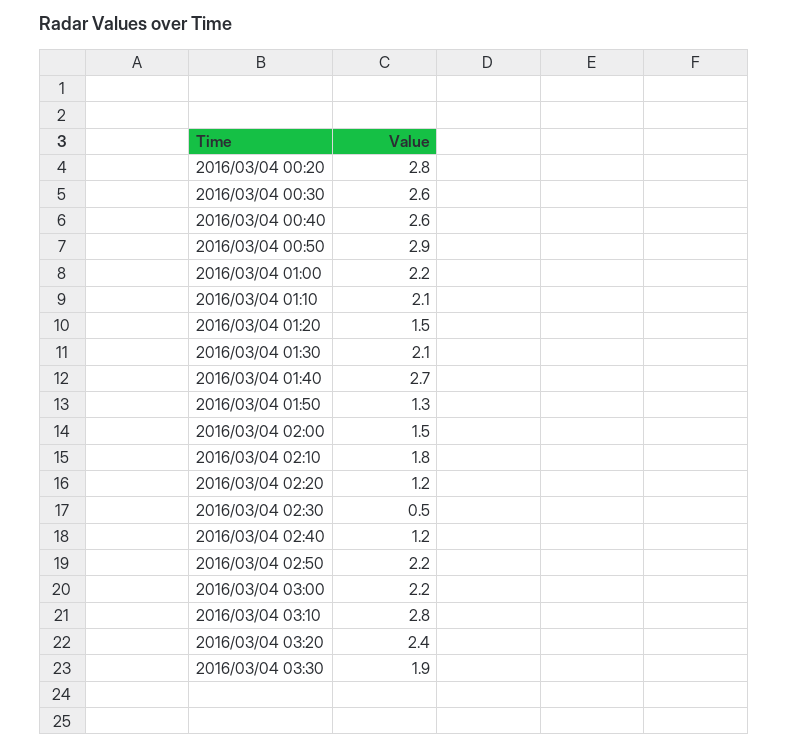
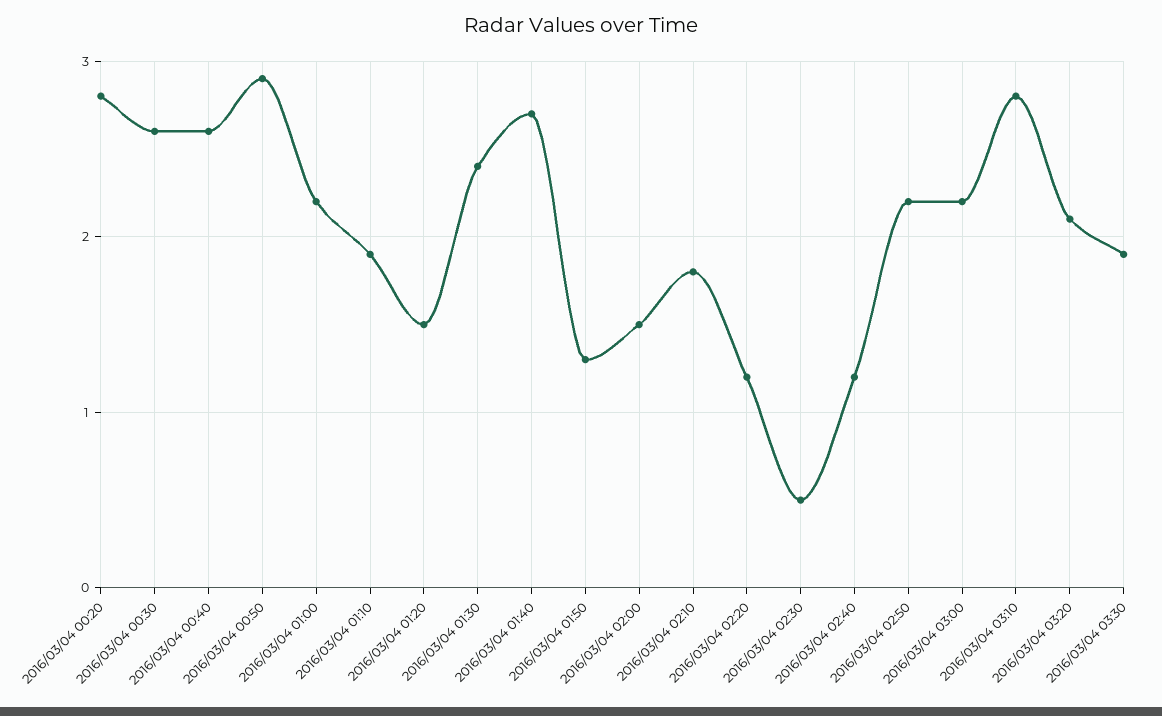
  {
    "2016/03/04 00:20": 2.8,
    "2016/03/04 00:30": 2.6,
    "2016/03/04 00:40": 2.6,
    "2016/03/04 00:50": 2.9,
    "2016/03/04 01:00": 2.2,
-   "2016/03/04 01:10": 2.1,
+   "2016/03/04 01:10": 1.9,
    "2016/03/04 01:20": 1.5,
-   "2016/03/04 01:30": 2.1,
+   "2016/03/04 01:30": 2.4,
    "2016/03/04 01:40": 2.7,
    "2016/03/04 01:50": 1.3,
    "2016/03/04 02:00": 1.5,
    "2016/03/04 02:10": 1.8,
    "2016/03/04 02:20": 1.2,
    "2016/03/04 02:30": 0.5,
    "2016/03/04 02:40": 1.2,
    "2016/03/04 02:50": 2.2,
    "2016/03/04 03:00": 2.2,
    "2016/03/04 03:10": 2.8,
-   "2016/03/04 03:20": 2.4,
+   "2016/03/04 03:20": 2.1,
    "2016/03/04 03:30": 1.9
  }

